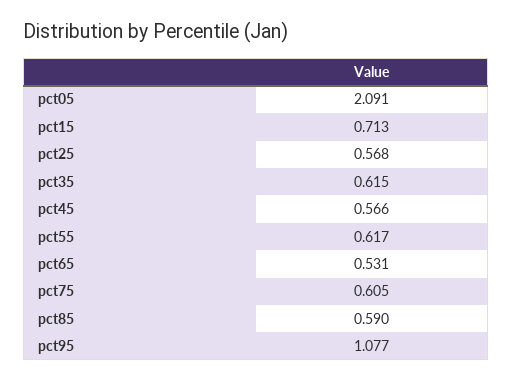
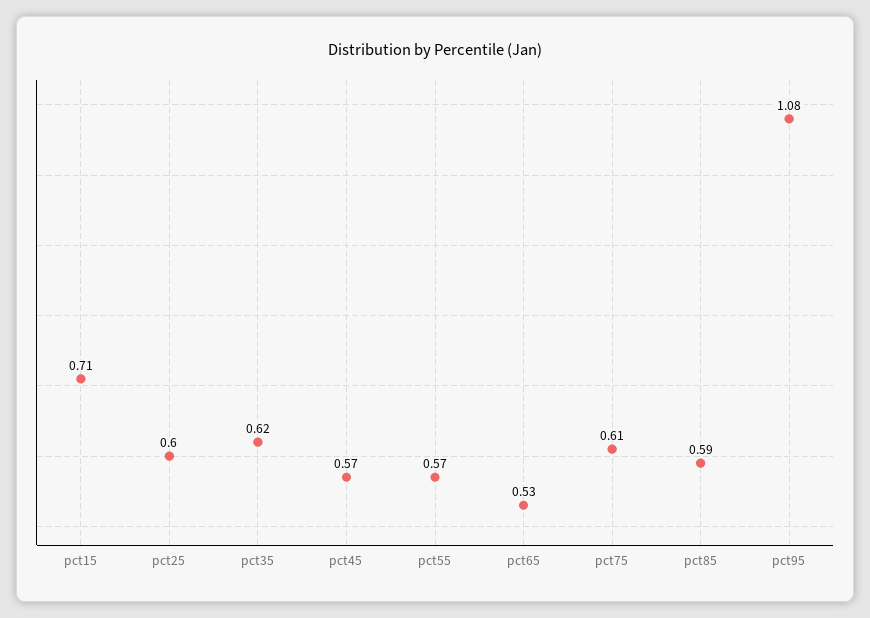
  {
-   "pct05": 2.091,
    "pct15": 0.713,
-   "pct25": 0.568,
+   "pct25": 0.6,
    "pct35": 0.615,
    "pct45": 0.566,
-   "pct55": 0.617,
+   "pct55": 0.57,
    "pct65": 0.531,
    "pct75": 0.605,
    "pct85": 0.59,
    "pct95": 1.077
  }

